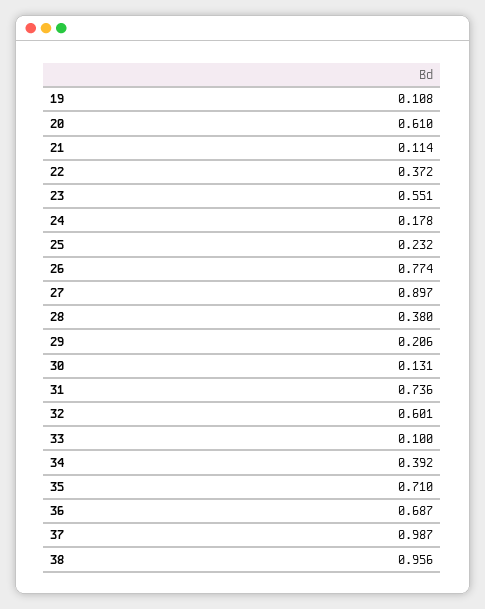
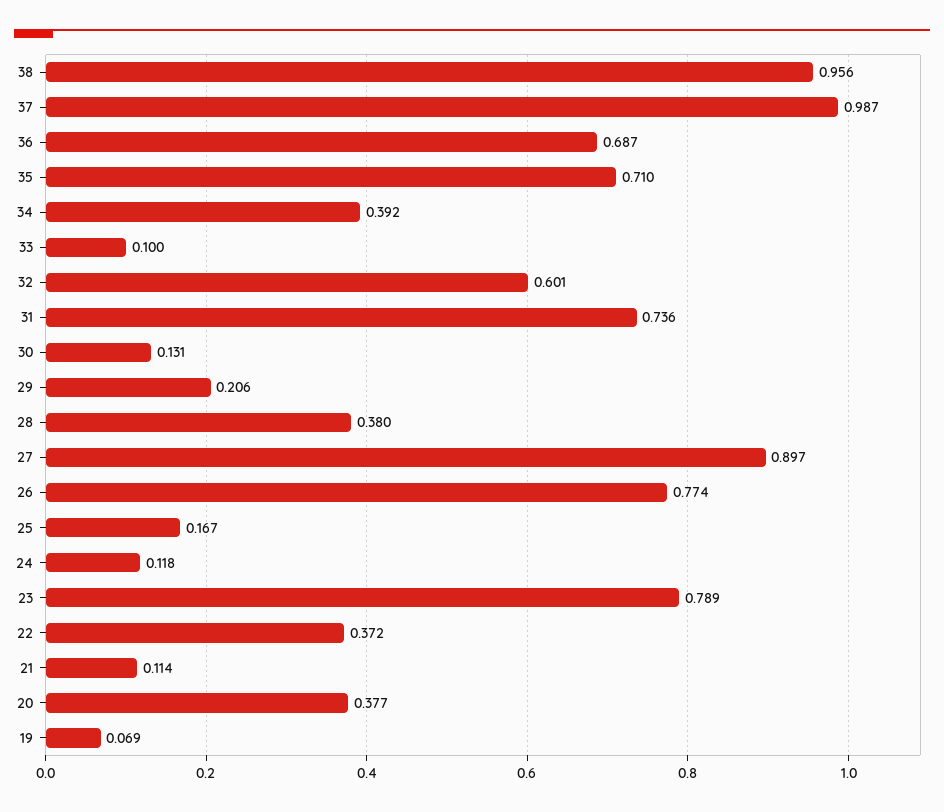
  {
-   "19": 0.108,
+   "19": 0.069,
-   "20": 0.61,
+   "20": 0.377,
    "21": 0.114,
    "22": 0.372,
-   "23": 0.551,
+   "23": 0.789,
-   "24": 0.178,
+   "24": 0.118,
-   "25": 0.232,
+   "25": 0.167,
    "26": 0.774,
    "27": 0.897,
    "28": 0.38,
    "29": 0.206,
    "30": 0.131,
    "31": 0.736,
    "32": 0.601,
    "33": 0.1,
    "34": 0.392,
    "35": 0.71,
    "36": 0.687,
    "37": 0.987,
    "38": 0.956
  }

